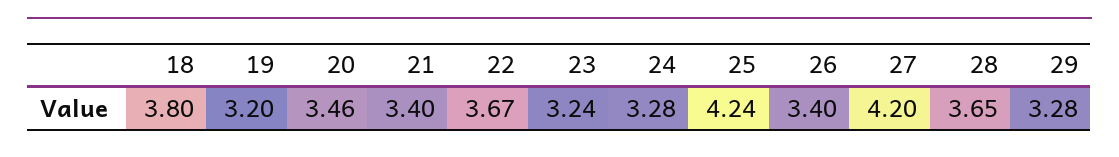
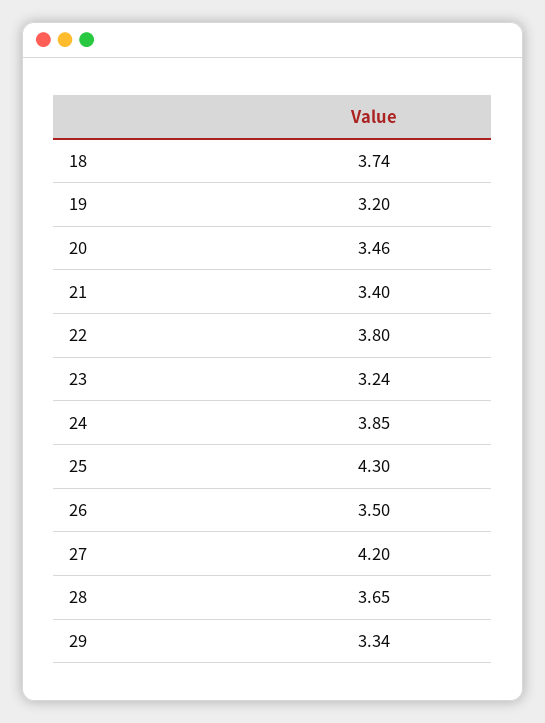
  {
-   "18": 3.8,
+   "18": 3.74,
    "19": 3.2,
    "20": 3.46,
    "21": 3.4,
-   "22": 3.67,
+   "22": 3.8,
    "23": 3.24,
-   "24": 3.28,
+   "24": 3.85,
-   "25": 4.24,
+   "25": 4.3,
-   "26": 3.4,
+   "26": 3.5,
    "27": 4.2,
    "28": 3.65,
-   "29": 3.28
+   "29": 3.34
  }

